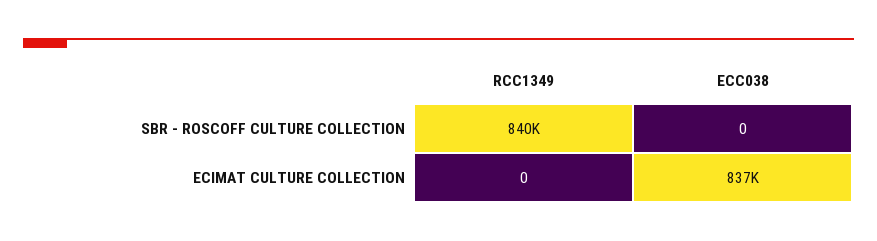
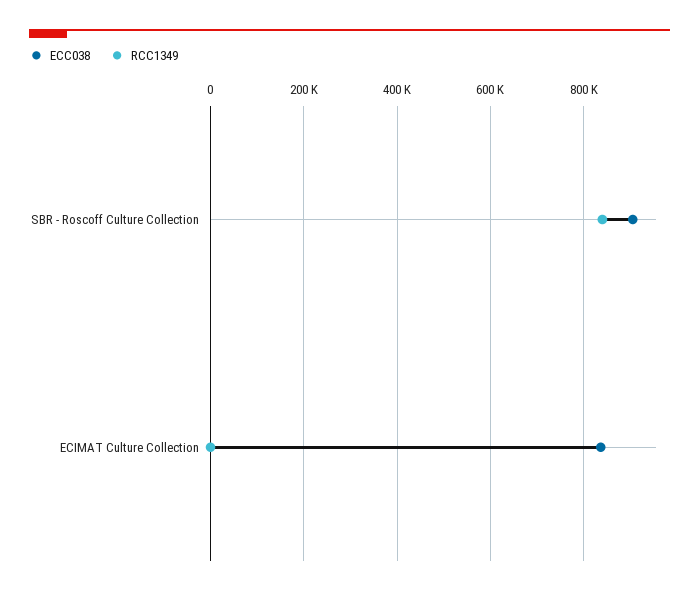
  {
    "RCC1349": {
      "SBR - ROSCOFF CULTURE COLLECTION": 840000,
      "ECIMAT CULTURE COLLECTION": 0
    },
    "ECC038": {
-     "SBR - ROSCOFF CULTURE COLLECTION": 0,
+     "SBR - ROSCOFF CULTURE COLLECTION": 900000,
      "ECIMAT CULTURE COLLECTION": 837000
    }
  }

